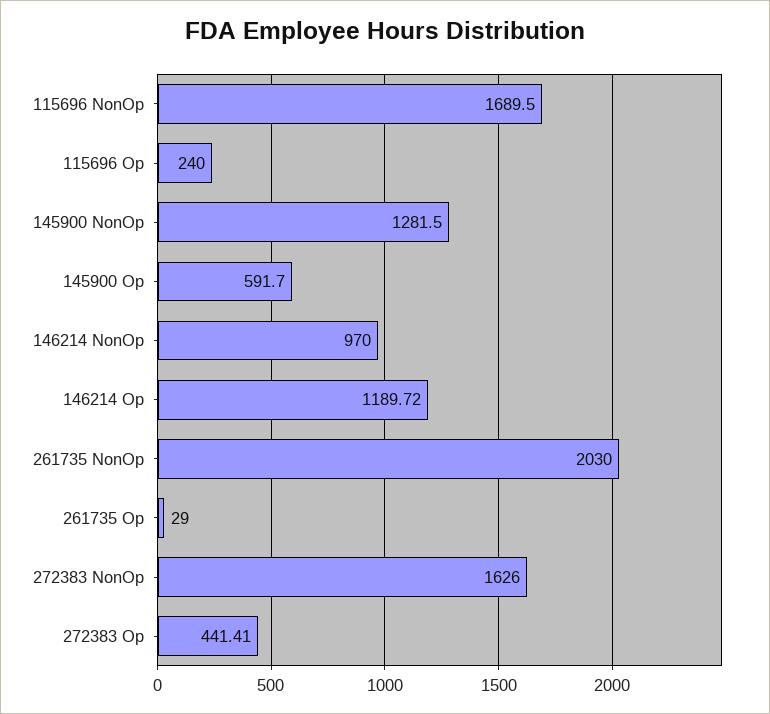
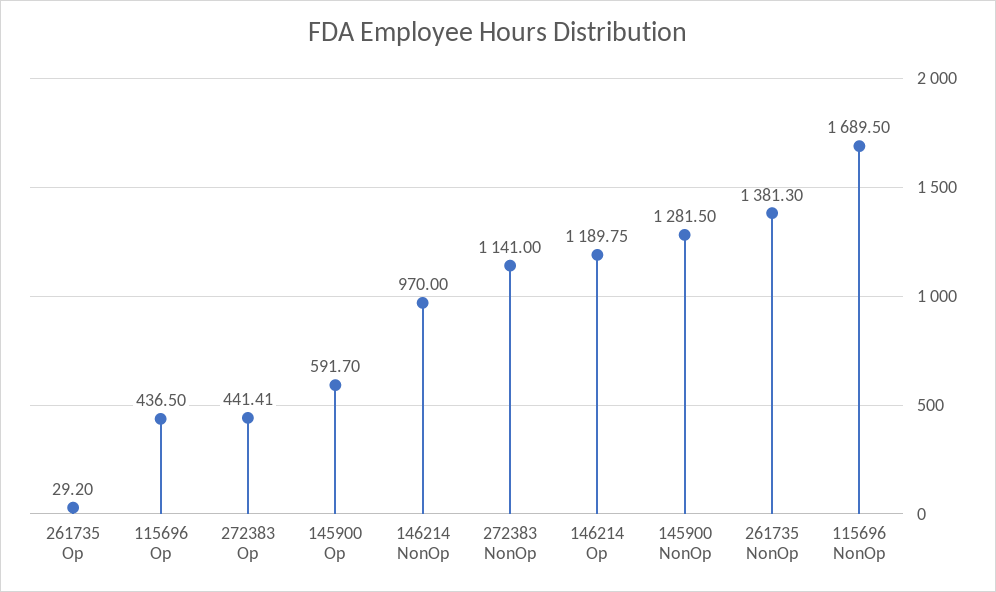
  {
    "115696 NonOp": 1689.5,
-   "115696 Op": 240,
+   "115696 Op": 436.5,
    "145900 NonOp": 1281.5,
    "145900 Op": 591.7,
    "146214 NonOp": 970,
-   "146214 Op": 1189.72,
+   "146214 Op": 1189.75,
-   "261735 NonOp": 2030,
+   "261735 NonOp": 1381.3,
-   "261735 Op": 29,
+   "261735 Op": 29.2,
-   "272383 NonOp": 1626,
+   "272383 NonOp": 1141,
    "272383 Op": 441.41
  }

